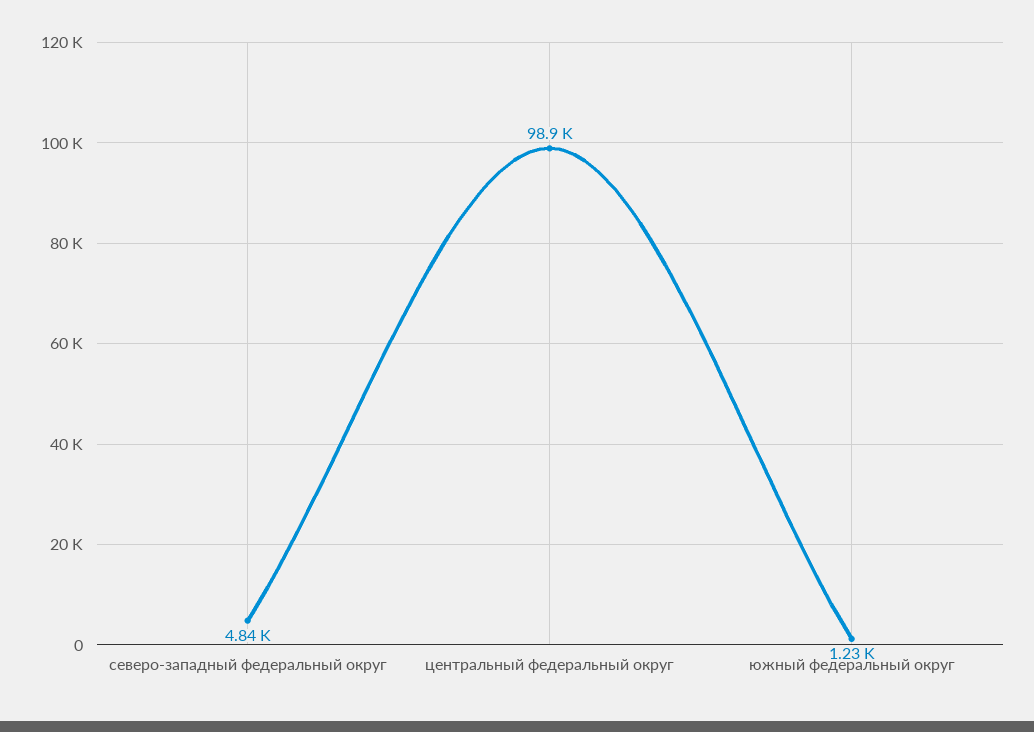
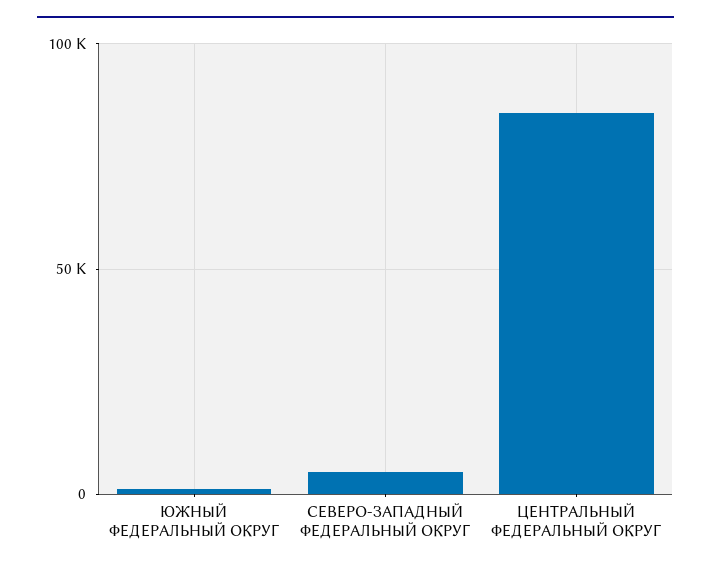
  {
    "северо-западный федеральный округ": 4840,
-   "центральный федеральный округ": 98900,
+   "центральный федеральный округ": 85000,
    "южный федеральный округ": 1230
  }

